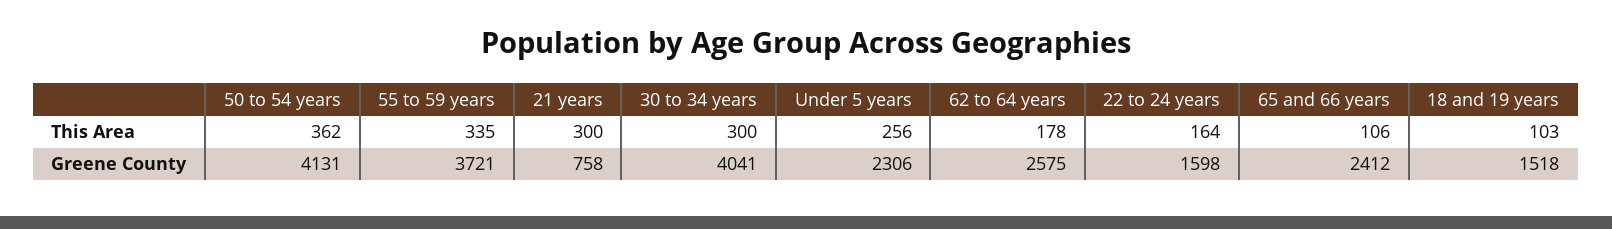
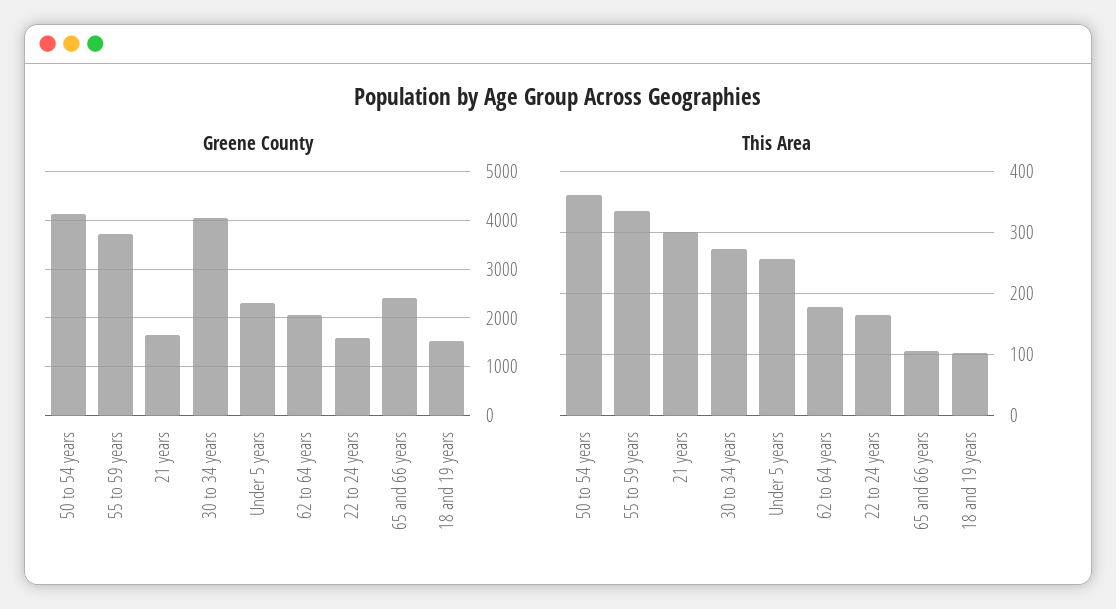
  {
    "This Area": {
      "50 to 54 years": 362,
      "55 to 59 years": 335,
      "21 years": 300,
-     "30 to 34 years": 300,
+     "30 to 34 years": 270,
      "Under 5 years": 256,
      "62 to 64 years": 178,
      "22 to 24 years": 164,
      "65 and 66 years": 106,
      "18 and 19 years": 103
    },
    "Greene County": {
      "50 to 54 years": 4131,
      "55 to 59 years": 3721,
-     "21 years": 758,
+     "21 years": 1600,
      "30 to 34 years": 4041,
      "Under 5 years": 2306,
-     "62 to 64 years": 2575,
+     "62 to 64 years": 2000,
      "22 to 24 years": 1598,
      "65 and 66 years": 2412,
      "18 and 19 years": 1518
    }
  }

